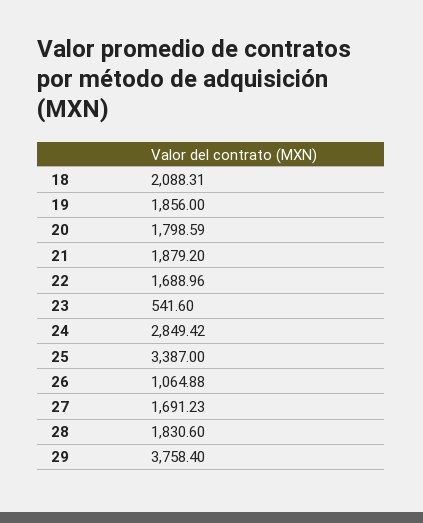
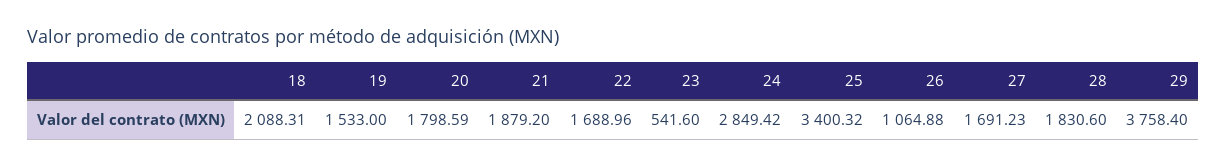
  {
    "18": 2088.31,
-   "19": 1856,
+   "19": 1533,
    "20": 1798.59,
    "21": 1879.2,
    "22": 1688.96,
    "23": 541.6,
    "24": 2849.42,
-   "25": 3387,
+   "25": 3400.32,
    "26": 1064.88,
    "27": 1691.23,
    "28": 1830.6,
    "29": 3758.4
  }

